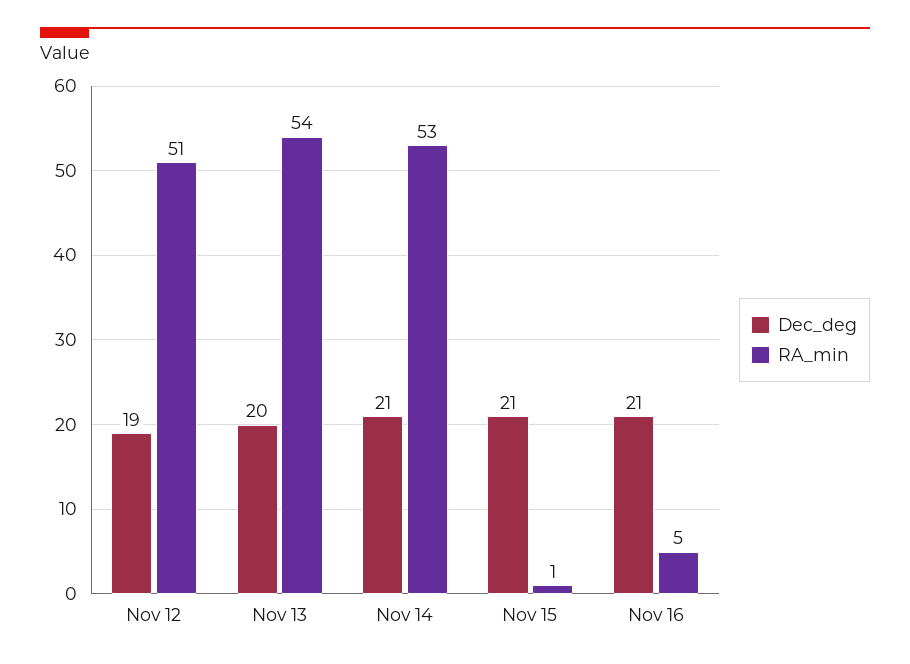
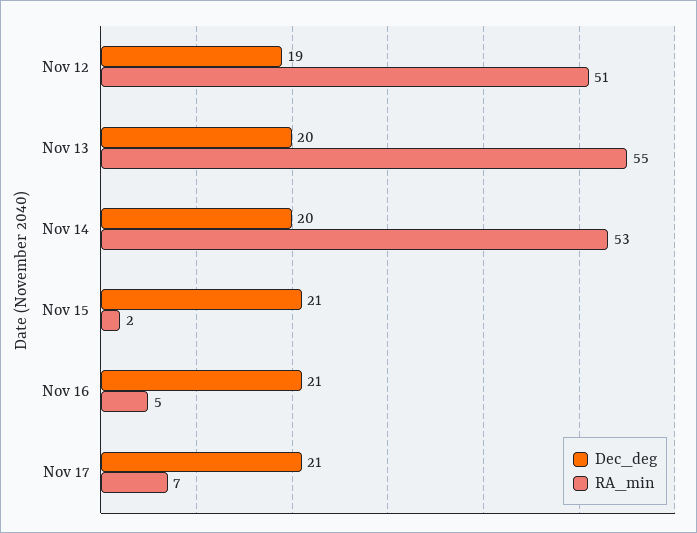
  {
    "Dec_deg": {
      "Nov 12": 19,
      "Nov 13": 20,
-     "Nov 14": 21,
+     "Nov 14": 20,
      "Nov 15": 21,
-     "Nov 16": 21
+     "Nov 16": 21,
+     "Nov 17": 21
    },
    "RA_min": {
      "Nov 12": 51,
-     "Nov 13": 54,
+     "Nov 13": 55,
      "Nov 14": 53,
-     "Nov 15": 1,
+     "Nov 15": 2,
-     "Nov 16": 5
+     "Nov 16": 5,
+     "Nov 17": 7
    }
  }

